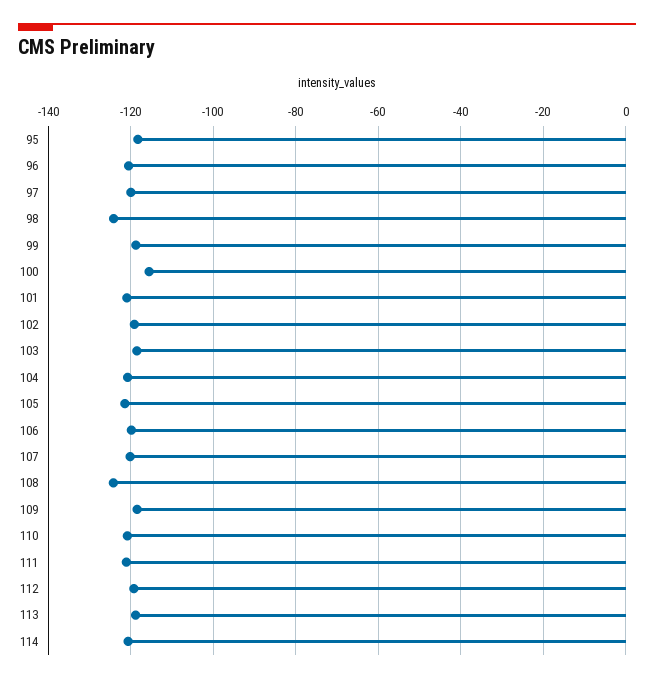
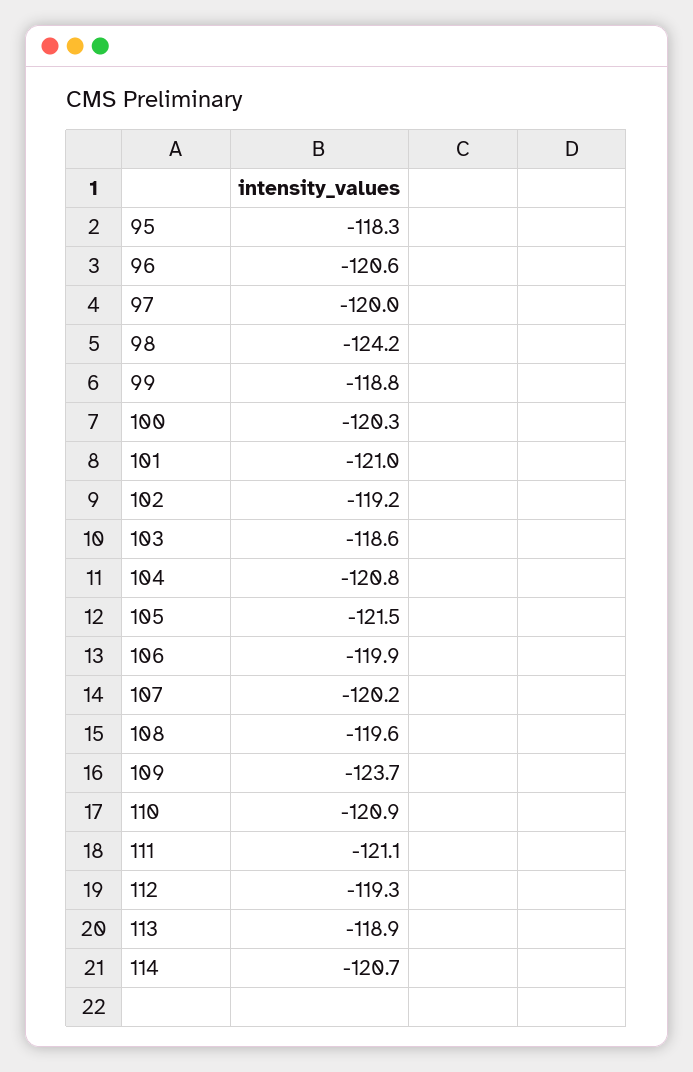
  {
    "95": -118.3,
    "96": -120.6,
    "97": -120,
    "98": -124.2,
    "99": -118.8,
-   "100": -116,
+   "100": -120.3,
    "101": -121,
    "102": -119.2,
    "103": -118.6,
    "104": -120.8,
    "105": -121.5,
    "106": -119.9,
    "107": -120.2,
-   "108": -124,
+   "108": -119.6,
-   "109": -118,
+   "109": -123.7,
    "110": -120.9,
    "111": -121.1,
    "112": -119.3,
    "113": -118.9,
    "114": -120.7
  }

